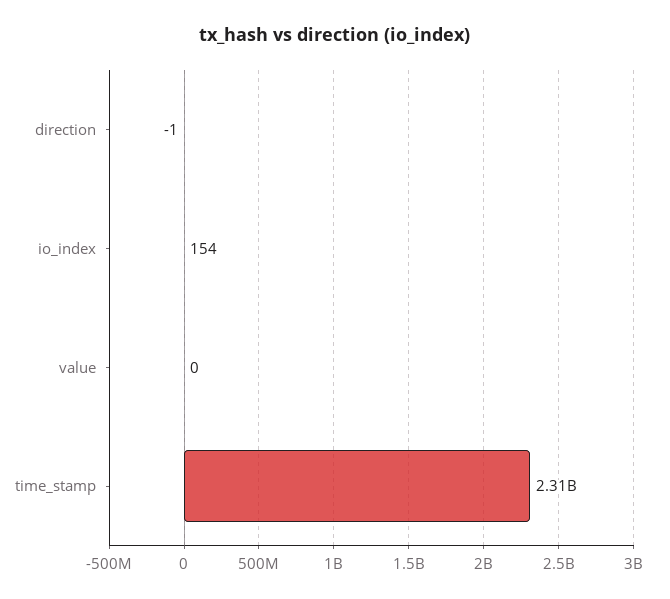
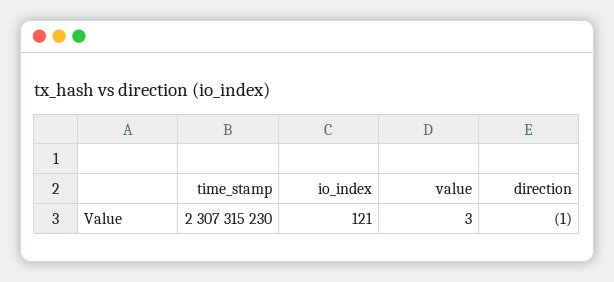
  {
    "direction": -1,
-   "io_index": 154,
+   "io_index": 121,
-   "value": 0,
+   "value": 3,
    "time_stamp": 2307315230
  }

